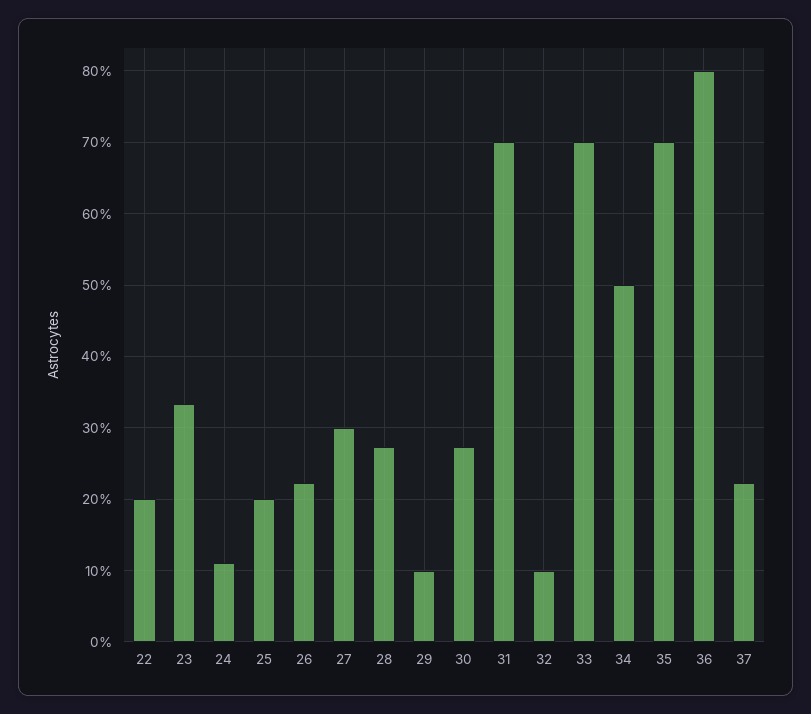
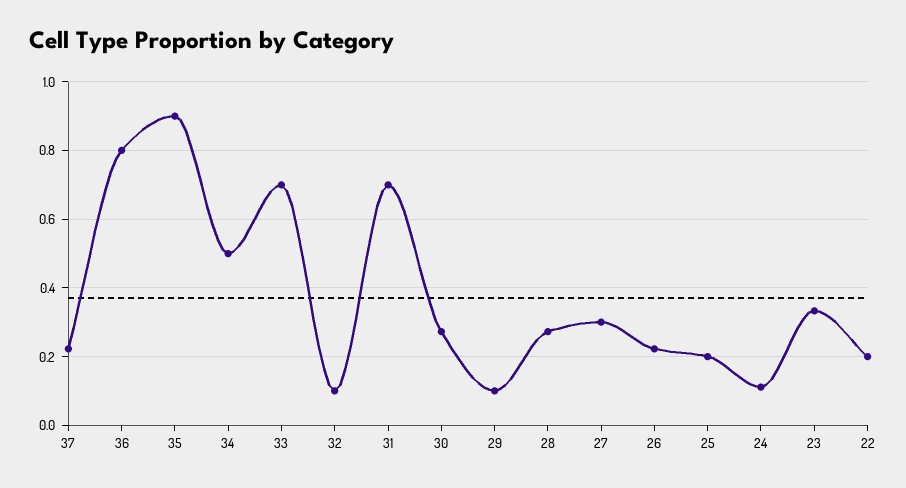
  {
    "22": 0.2,
    "23": 0.33,
    "24": 0.11,
    "25": 0.2,
    "26": 0.22,
    "27": 0.3,
    "28": 0.27,
    "29": 0.1,
    "30": 0.27,
    "31": 0.7,
    "32": 0.1,
    "33": 0.7,
    "34": 0.5,
-   "35": 0.7,
+   "35": 0.9,
    "36": 0.8,
    "37": 0.22
  }

